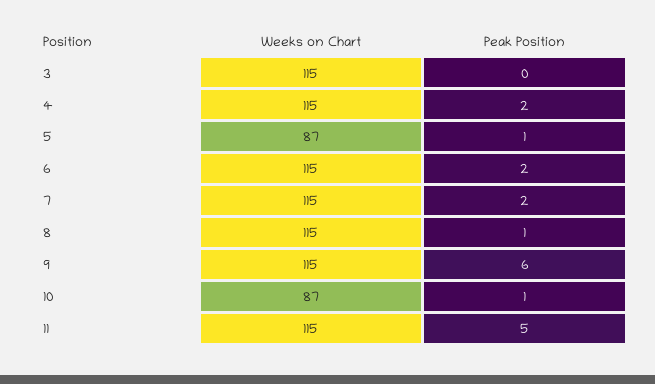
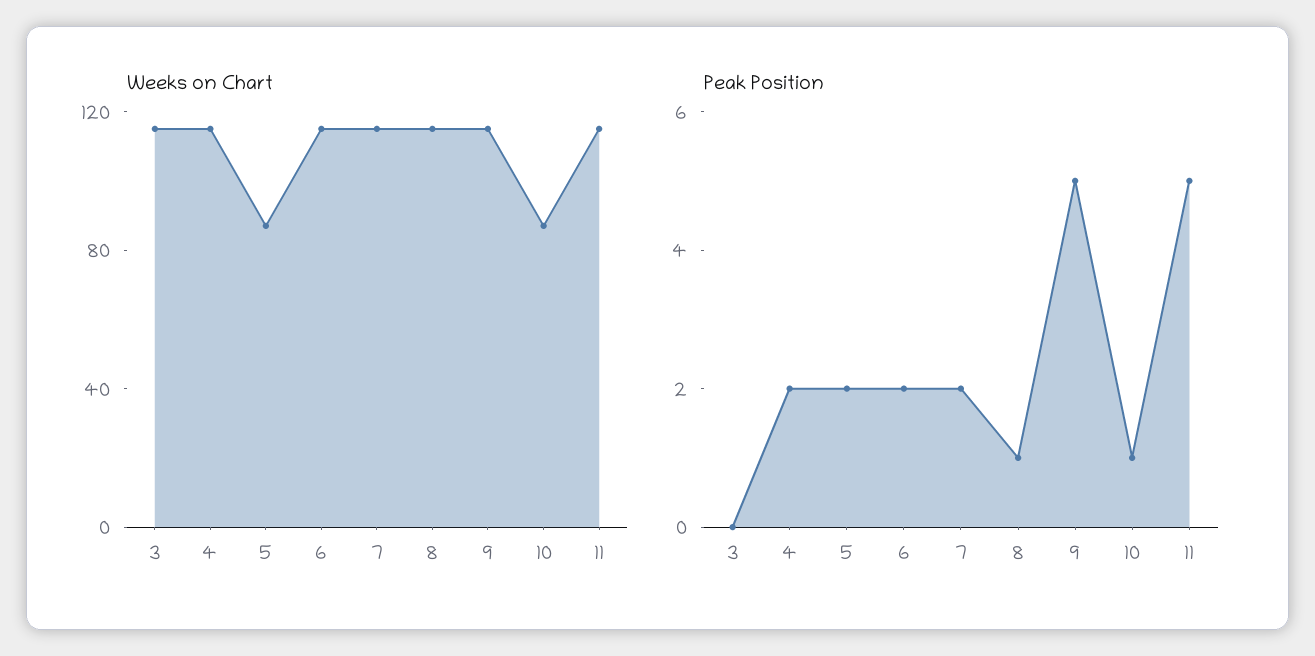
  {
    "Weeks on Chart": {
      "3": 115,
      "4": 115,
      "5": 87,
      "6": 115,
      "7": 115,
      "8": 115,
      "9": 115,
      "10": 87,
      "11": 115
    },
    "Peak Position": {
      "3": 0,
      "4": 2,
-     "5": 1,
+     "5": 2,
      "6": 2,
      "7": 2,
      "8": 1,
-     "9": 6,
+     "9": 5,
      "10": 1,
      "11": 5
    }
  }

